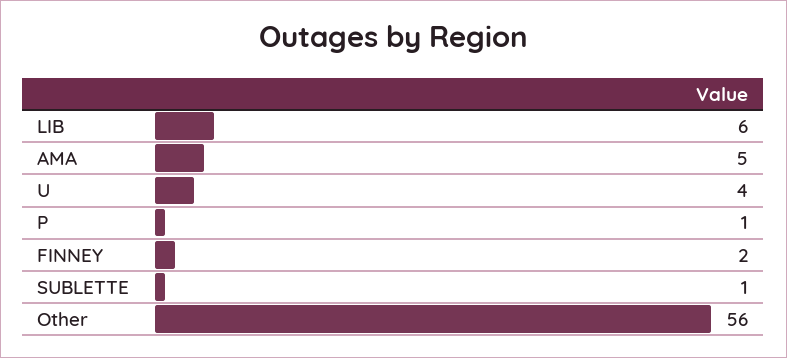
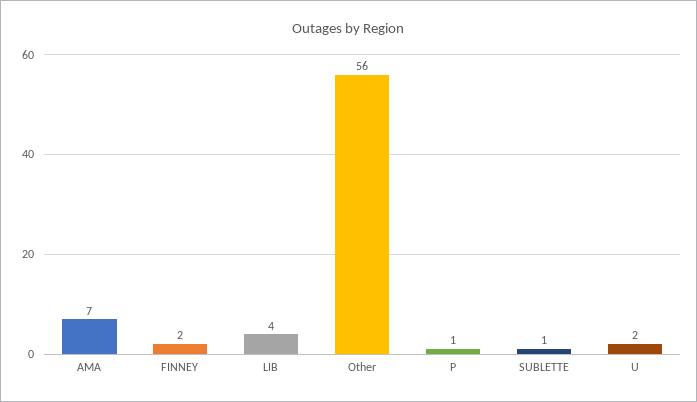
  {
-   "LIB": 6,
+   "LIB": 4,
-   "AMA": 5,
+   "AMA": 7,
-   "U": 4,
+   "U": 2,
    "P": 1,
    "FINNEY": 2,
    "SUBLETTE": 1,
    "Other": 56
  }

